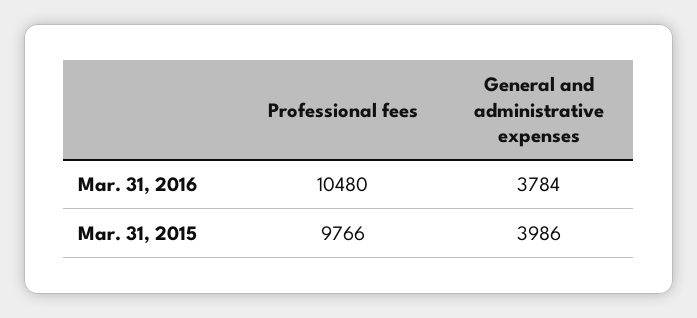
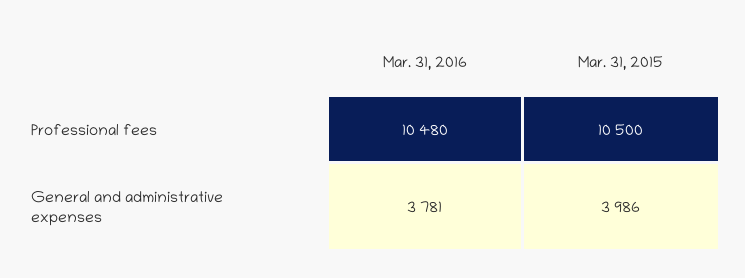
  {
    "Professional fees": {
      "Mar. 31, 2016": 10480,
-     "Mar. 31, 2015": 9766
+     "Mar. 31, 2015": 10500
    },
    "General and administrative expenses": {
-     "Mar. 31, 2016": 3784,
+     "Mar. 31, 2016": 3781,
      "Mar. 31, 2015": 3986
    }
  }

